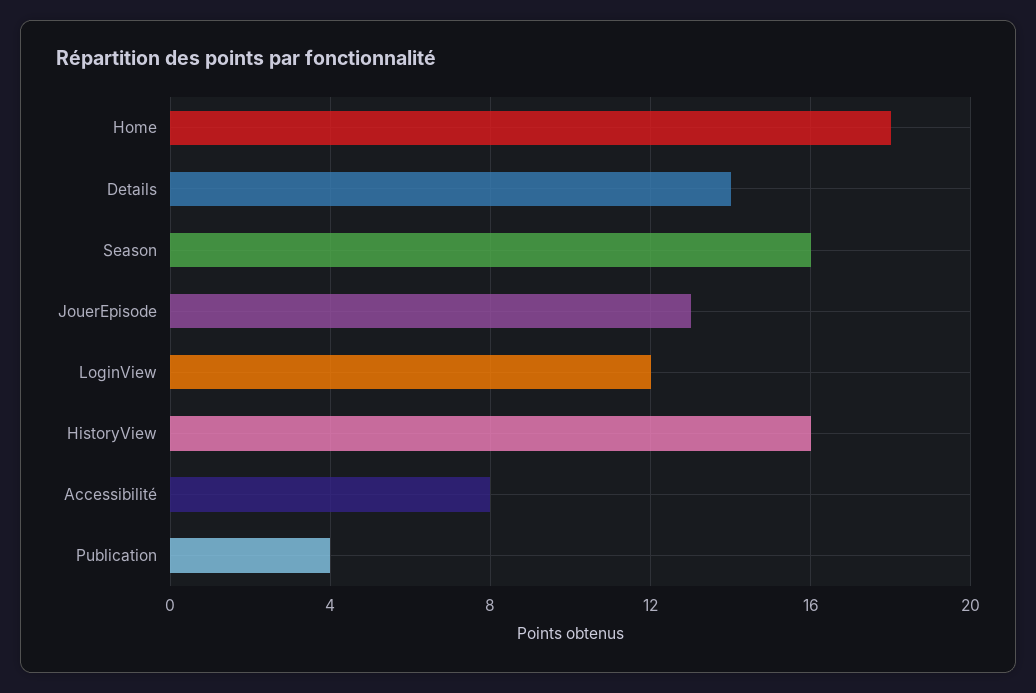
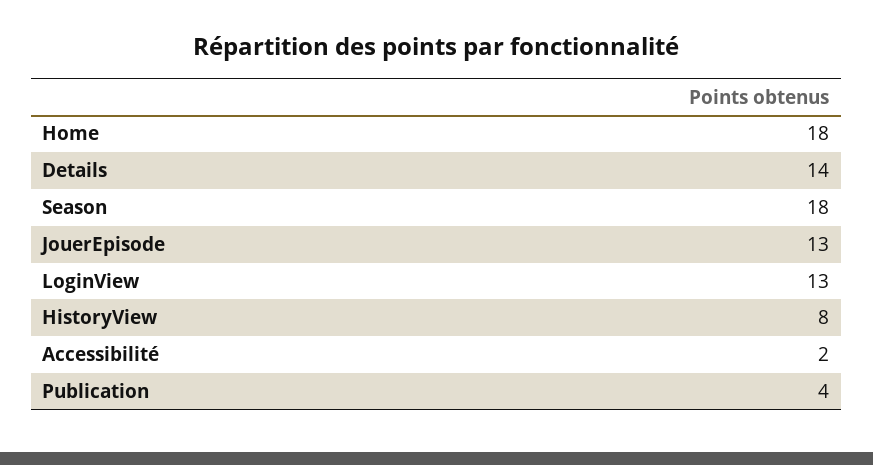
  {
    "Home": 18,
    "Details": 14,
-   "Season": 16,
+   "Season": 18,
    "JouerEpisode": 13,
-   "LoginView": 12,
+   "LoginView": 13,
-   "HistoryView": 16,
+   "HistoryView": 8,
-   "Accessibilité": 8,
+   "Accessibilité": 2,
    "Publication": 4
  }

